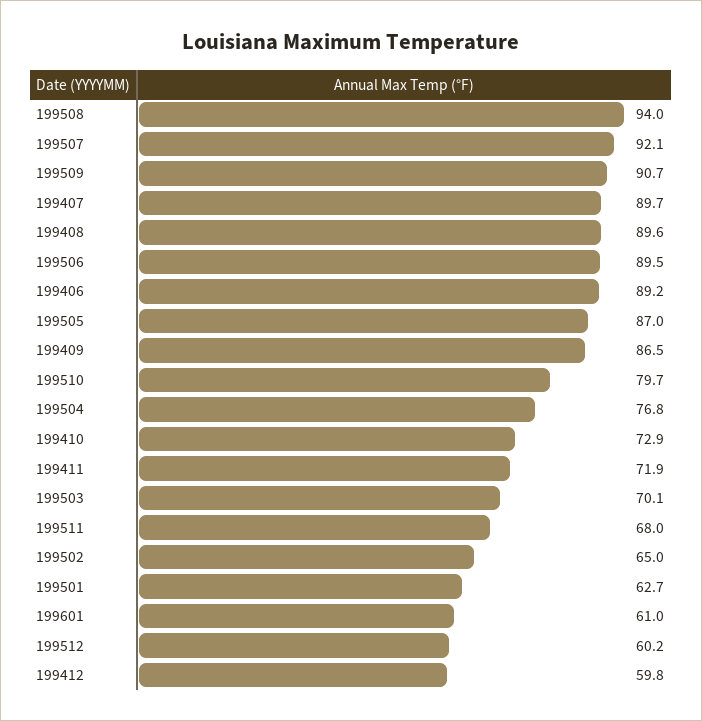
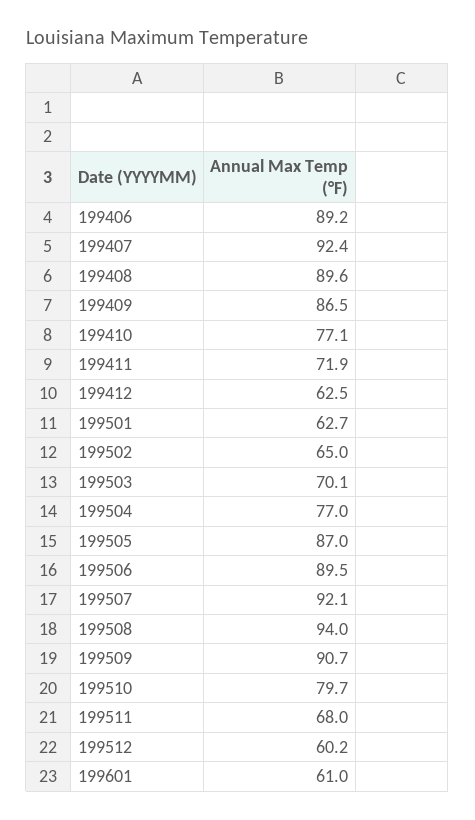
  {
    "199508": 94,
    "199507": 92.1,
    "199509": 90.7,
-   "199407": 89.7,
+   "199407": 92.4,
    "199408": 89.6,
    "199506": 89.5,
    "199406": 89.2,
    "199505": 87,
    "199409": 86.5,
    "199510": 79.7,
-   "199504": 76.8,
+   "199504": 77,
-   "199410": 72.9,
+   "199410": 77.1,
    "199411": 71.9,
    "199503": 70.1,
    "199511": 68,
    "199502": 65,
    "199501": 62.7,
    "199601": 61,
    "199512": 60.2,
-   "199412": 59.8
+   "199412": 62.5
  }

